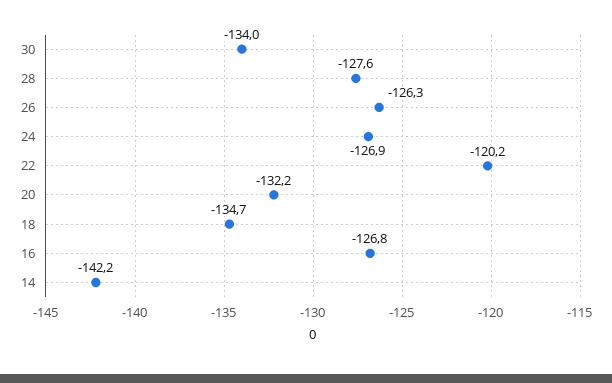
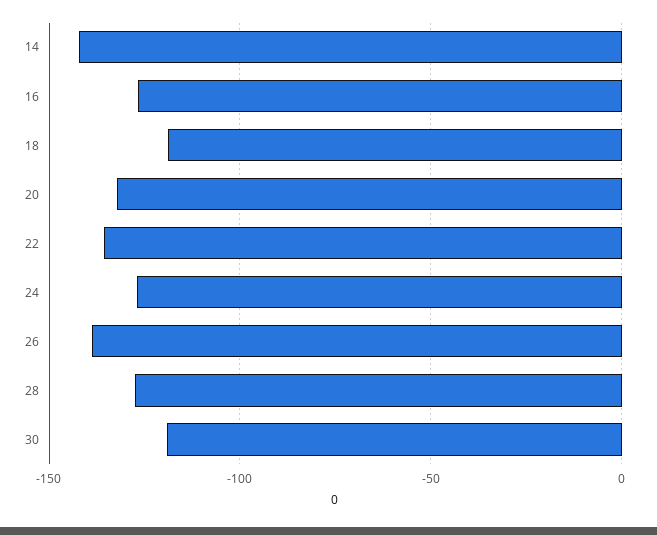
  {
-   "30": -134,
+   "30": -120,
    "28": -127.6,
-   "26": -126.3,
+   "26": -140,
    "24": -126.9,
-   "22": -120.2,
+   "22": -135,
    "20": -132.2,
-   "18": -134.7,
+   "18": -120,
    "16": -126.8,
    "14": -142.2
  }

